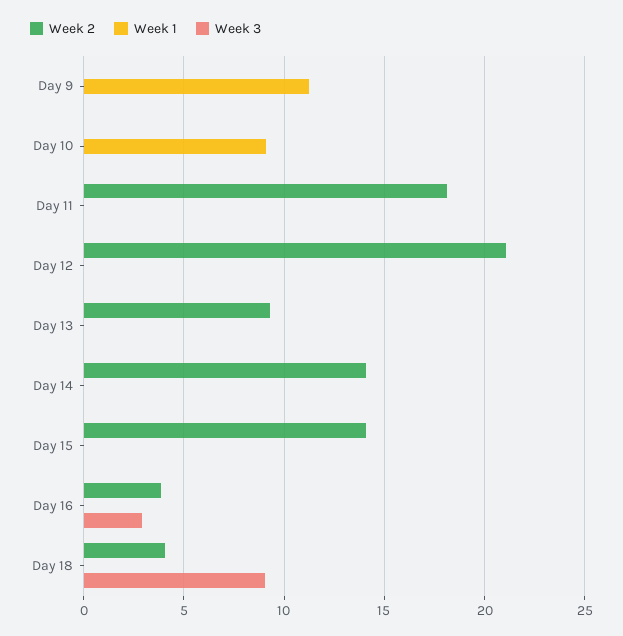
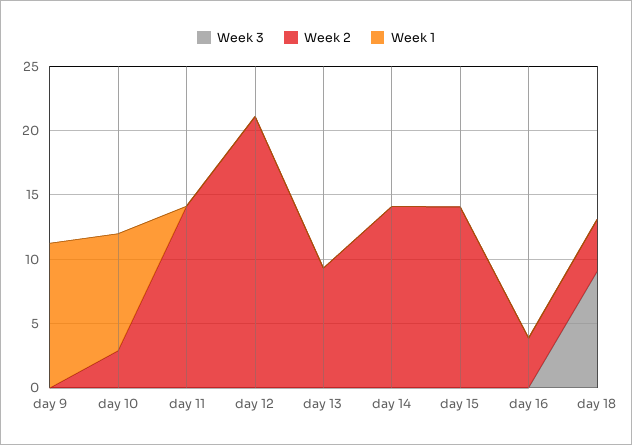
  {
    "Week 2": {
      "Day 9": 0,
-     "Day 10": 0,
+     "Day 10": 3,
-     "Day 11": 18,
+     "Day 11": 14,
      "Day 12": 21,
      "Day 13": 9.5,
      "Day 14": 14,
      "Day 15": 14,
      "Day 16": 4,
      "Day 18": 4
    },
    "Week 1": {
      "Day 9": 11,
      "Day 10": 9,
      "Day 11": 0,
      "Day 12": 0,
      "Day 13": 0,
      "Day 14": 0,
      "Day 15": 0,
      "Day 16": 0,
      "Day 18": 0
    },
    "Week 3": {
      "Day 9": 0,
      "Day 10": 0,
      "Day 11": 0,
      "Day 12": 0,
      "Day 13": 0,
      "Day 14": 0,
      "Day 15": 0,
-     "Day 16": 3,
+     "Day 16": 0,
      "Day 18": 9
    }
  }

